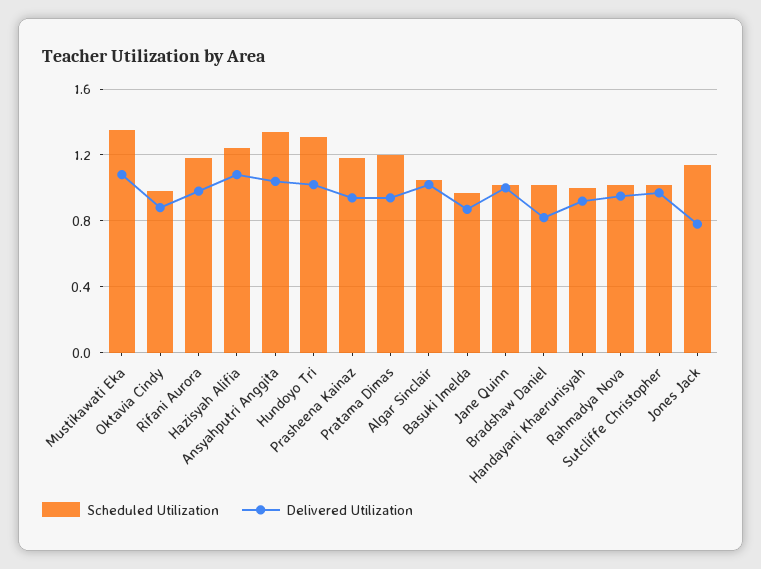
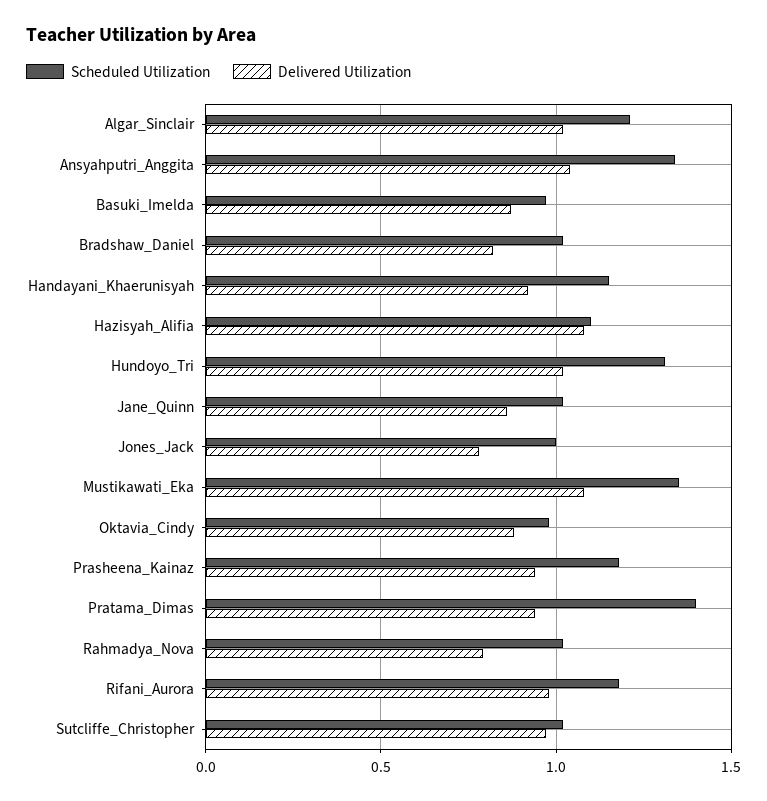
  {
    "Scheduled Utilization": {
      "Mustikawati Eka": 1.35,
      "Oktavia Cindy": 1,
      "Rifani Aurora": 1.2,
-     "Hazisyah Alifia": 1.25,
+     "Hazisyah Alifia": 1.1,
      "Ansyahputri Anggita": 1.35,
      "Hundoyo Tri": 1.3,
      "Prasheena Kainaz": 1.2,
-     "Pratama Dimas": 1.2,
+     "Pratama Dimas": 1.4,
-     "Algar Sinclair": 1.05,
+     "Algar Sinclair": 1.2,
      "Basuki Imelda": 0.95,
      "Jane Quinn": 1,
      "Bradshaw Daniel": 1,
-     "Handayani Khaerunisyah": 1,
+     "Handayani Khaerunisyah": 1.15,
      "Rahmadya Nova": 1,
      "Sutcliffe Christopher": 1,
-     "Jones Jack": 1.15
+     "Jones Jack": 1
    },
    "Delivered Utilization": {
      "Mustikawati Eka": 1.1,
      "Oktavia Cindy": 0.9,
      "Rifani Aurora": 1,
      "Hazisyah Alifia": 1.1,
      "Ansyahputri Anggita": 1.05,
      "Hundoyo Tri": 1,
      "Prasheena Kainaz": 0.95,
      "Pratama Dimas": 0.95,
      "Algar Sinclair": 1,
      "Basuki Imelda": 0.85,
-     "Jane Quinn": 1,
+     "Jane Quinn": 0.85,
      "Bradshaw Daniel": 0.8,
      "Handayani Khaerunisyah": 0.9,
-     "Rahmadya Nova": 0.95,
+     "Rahmadya Nova": 0.8,
      "Sutcliffe Christopher": 0.95,
      "Jones Jack": 0.8
    }
  }

